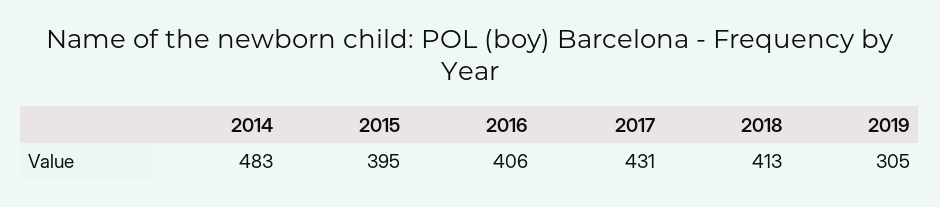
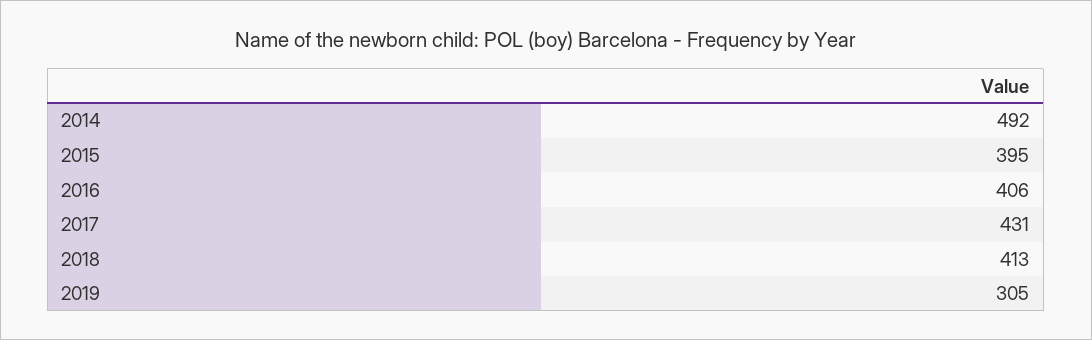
  {
-   "2014": 483,
+   "2014": 492,
    "2015": 395,
    "2016": 406,
    "2017": 431,
    "2018": 413,
    "2019": 305
  }

